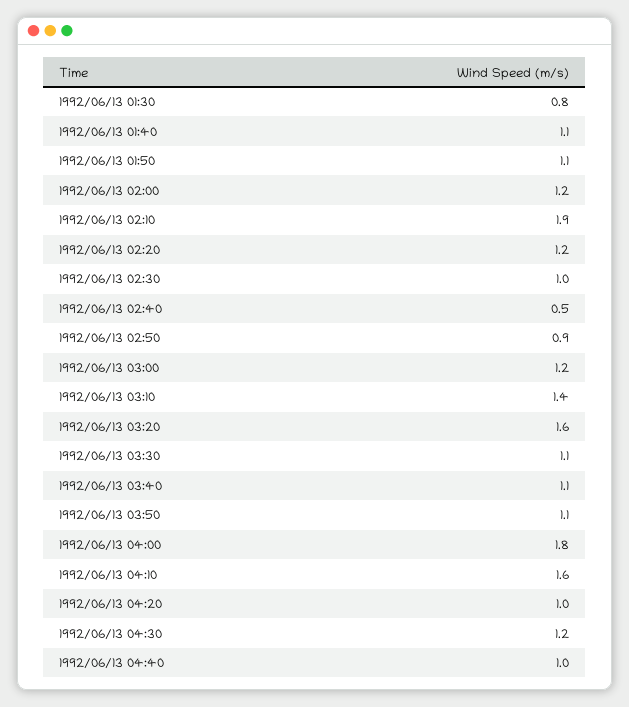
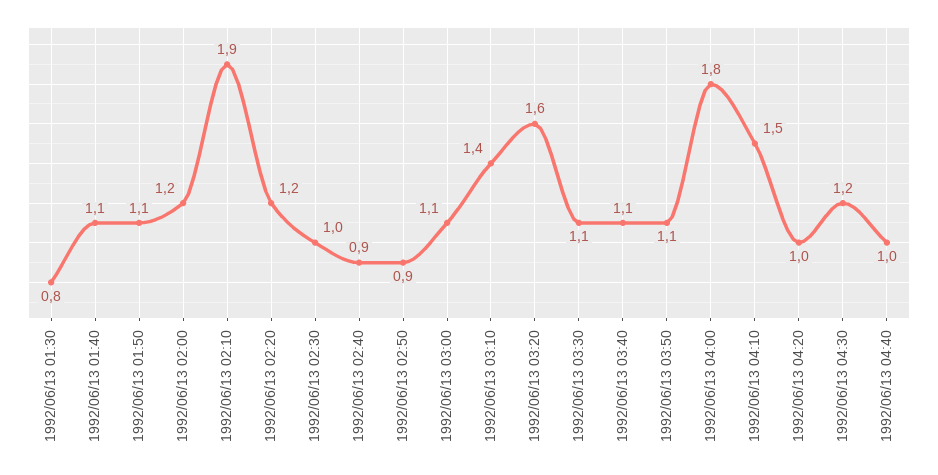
  {
    "1992/06/13 01:30": 0.8,
    "1992/06/13 01:40": 1.1,
    "1992/06/13 01:50": 1.1,
    "1992/06/13 02:00": 1.2,
    "1992/06/13 02:10": 1.9,
    "1992/06/13 02:20": 1.2,
    "1992/06/13 02:30": 1,
-   "1992/06/13 02:40": 0.5,
+   "1992/06/13 02:40": 0.9,
    "1992/06/13 02:50": 0.9,
-   "1992/06/13 03:00": 1.2,
+   "1992/06/13 03:00": 1.1,
    "1992/06/13 03:10": 1.4,
    "1992/06/13 03:20": 1.6,
    "1992/06/13 03:30": 1.1,
    "1992/06/13 03:40": 1.1,
    "1992/06/13 03:50": 1.1,
    "1992/06/13 04:00": 1.8,
-   "1992/06/13 04:10": 1.6,
+   "1992/06/13 04:10": 1.5,
    "1992/06/13 04:20": 1,
    "1992/06/13 04:30": 1.2,
    "1992/06/13 04:40": 1
  }

